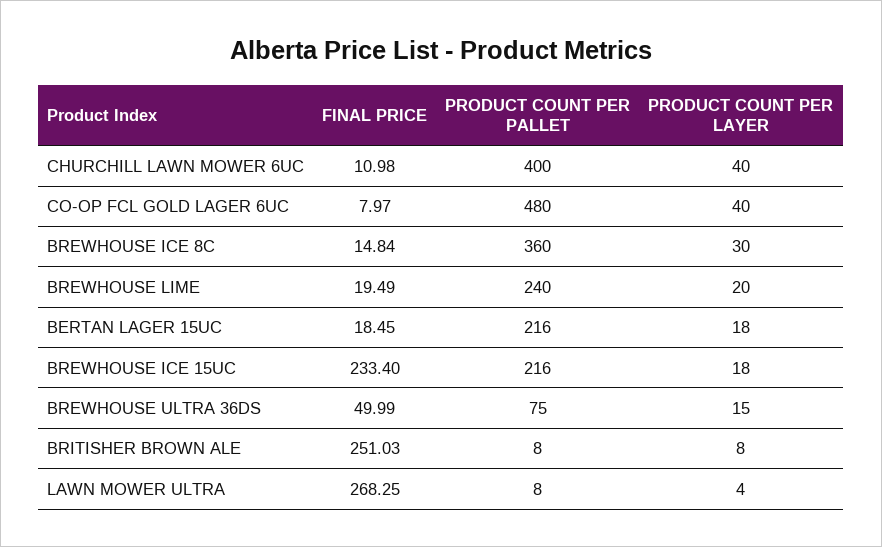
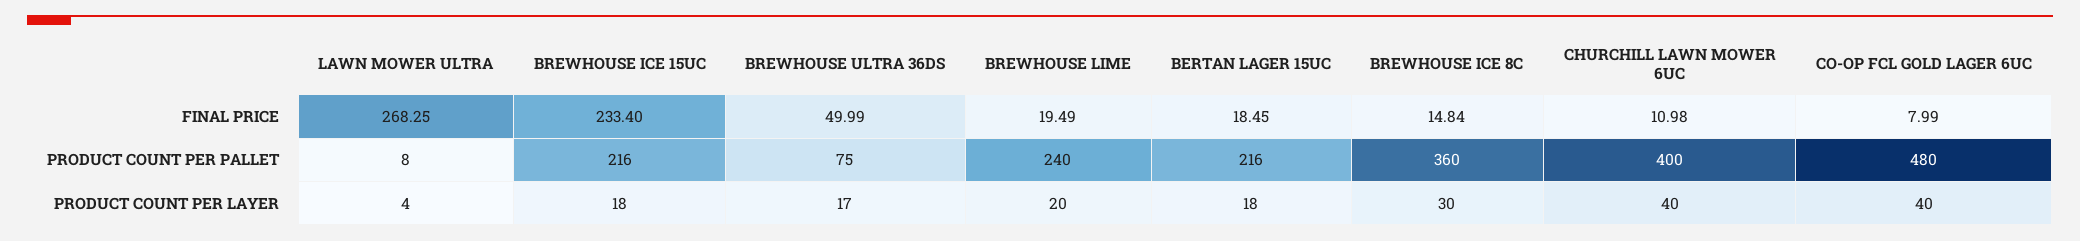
  {
    "FINAL PRICE": {
      "CHURCHILL LAWN MOWER 6UC": 10.98,
-     "CO-OP FCL GOLD LAGER 6UC": 7.97,
+     "CO-OP FCL GOLD LAGER 6UC": 7.99,
      "BREWHOUSE ICE 8C": 14.84,
      "BREWHOUSE LIME": 19.49,
      "BERTAN LAGER 15UC": 18.45,
      "BREWHOUSE ICE 15UC": 233.4,
      "BREWHOUSE ULTRA 36DS": 49.99,
-     "BRITISHER BROWN ALE": 251.03,
      "LAWN MOWER ULTRA": 268.25
    },
    "PRODUCT COUNT PER PALLET": {
      "CHURCHILL LAWN MOWER 6UC": 400,
      "CO-OP FCL GOLD LAGER 6UC": 480,
      "BREWHOUSE ICE 8C": 360,
      "BREWHOUSE LIME": 240,
      "BERTAN LAGER 15UC": 216,
      "BREWHOUSE ICE 15UC": 216,
      "BREWHOUSE ULTRA 36DS": 75,
-     "BRITISHER BROWN ALE": 8,
      "LAWN MOWER ULTRA": 8
    },
    "PRODUCT COUNT PER LAYER": {
      "CHURCHILL LAWN MOWER 6UC": 40,
      "CO-OP FCL GOLD LAGER 6UC": 40,
      "BREWHOUSE ICE 8C": 30,
      "BREWHOUSE LIME": 20,
      "BERTAN LAGER 15UC": 18,
      "BREWHOUSE ICE 15UC": 18,
-     "BREWHOUSE ULTRA 36DS": 15,
+     "BREWHOUSE ULTRA 36DS": 17,
-     "BRITISHER BROWN ALE": 8,
      "LAWN MOWER ULTRA": 4
    }
  }

